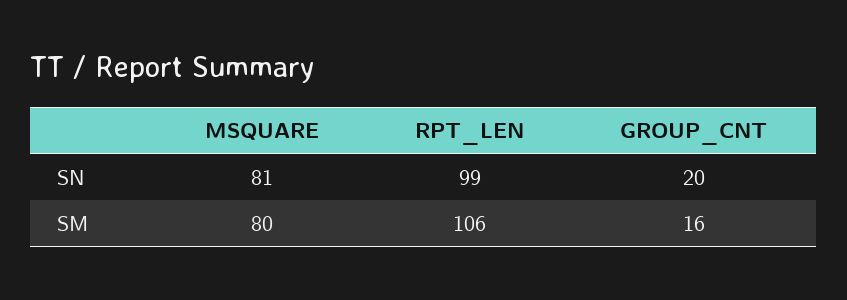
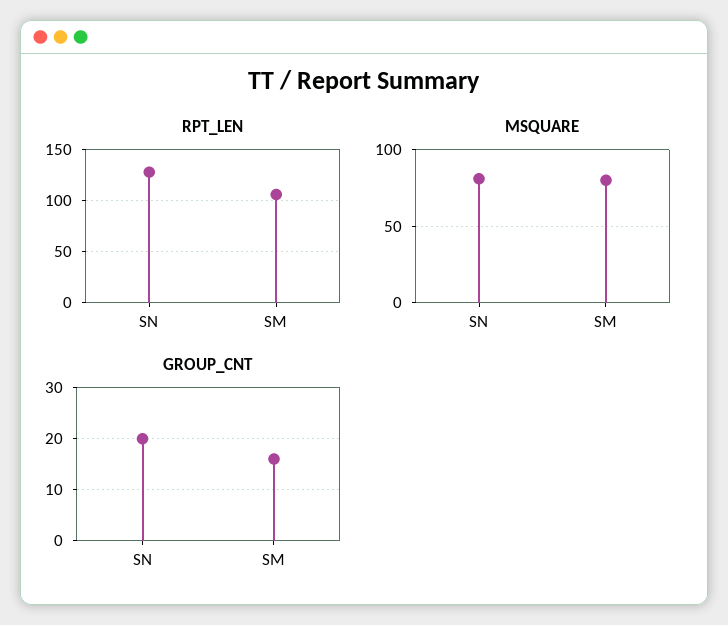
  {
    "MSQUARE": {
      "SN": 81,
      "SM": 80
    },
    "RPT_LEN": {
-     "SN": 99,
+     "SN": 130,
      "SM": 106
    },
    "GROUP_CNT": {
      "SN": 20,
      "SM": 16
    }
  }

